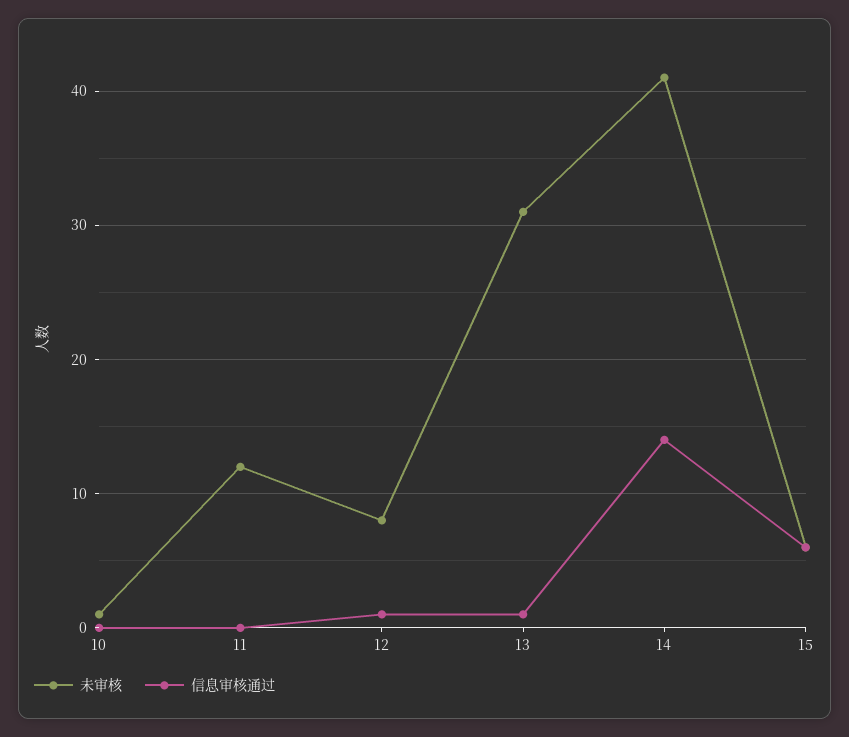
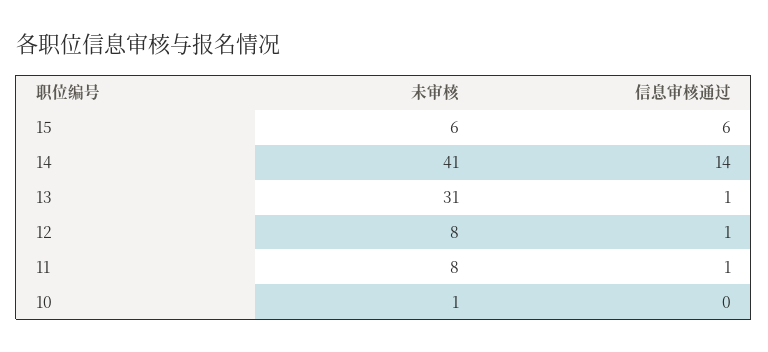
  {
    "未审核": {
      "10": 1,
-     "11": 12,
+     "11": 8,
      "12": 8,
      "13": 31,
      "14": 41,
      "15": 6
    },
    "信息审核通过": {
      "10": 0,
-     "11": 0,
+     "11": 1,
      "12": 1,
      "13": 1,
      "14": 14,
      "15": 6
    }
  }

